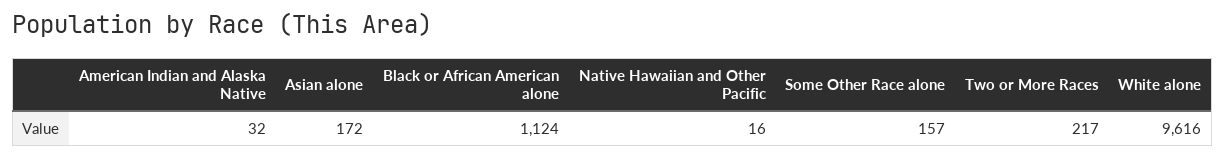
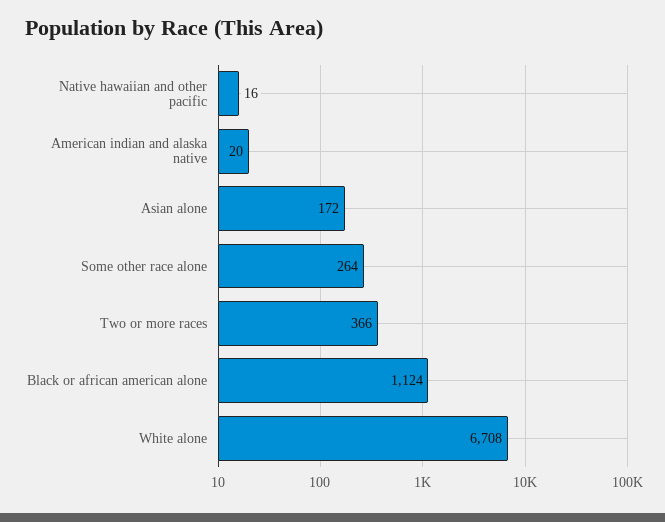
  {
-   "American Indian and Alaska Native": 32,
+   "American Indian and Alaska Native": 20,
    "Asian alone": 172,
    "Black or African American alone": 1124,
    "Native Hawaiian and Other Pacific": 16,
-   "Some Other Race alone": 157,
+   "Some Other Race alone": 264,
-   "Two or More Races": 217,
+   "Two or More Races": 366,
-   "White alone": 9616
+   "White alone": 6708
  }

